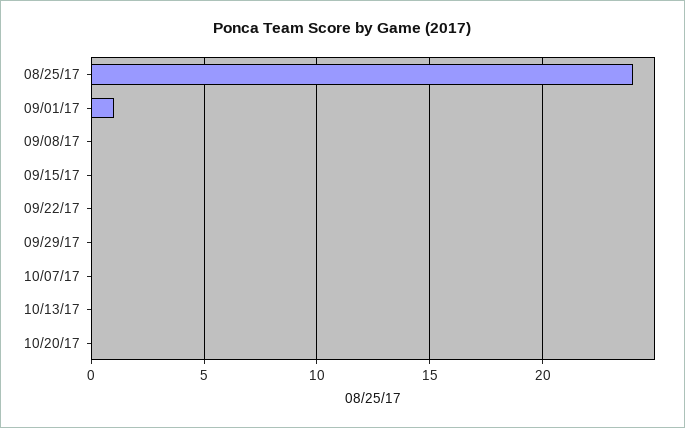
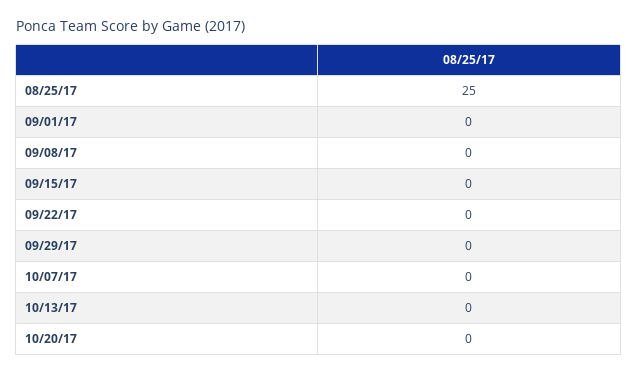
  {
-   "08/25/17": 24,
+   "08/25/17": 25,
-   "09/01/17": 1,
+   "09/01/17": 0,
    "09/08/17": 0,
    "09/15/17": 0,
    "09/22/17": 0,
    "09/29/17": 0,
    "10/07/17": 0,
    "10/13/17": 0,
    "10/20/17": 0
  }

